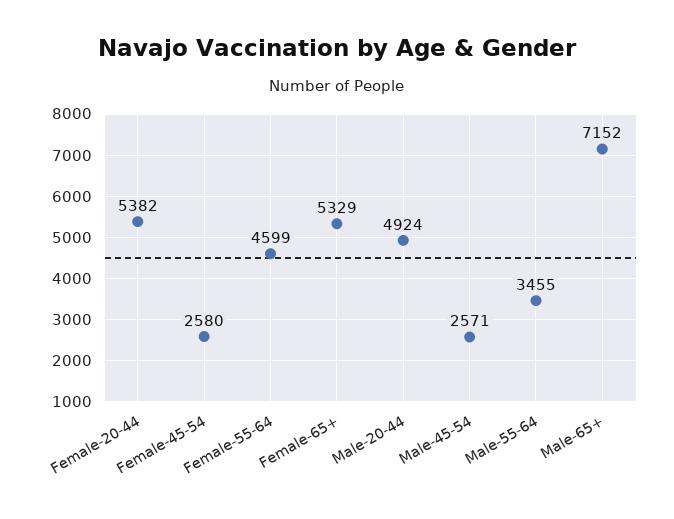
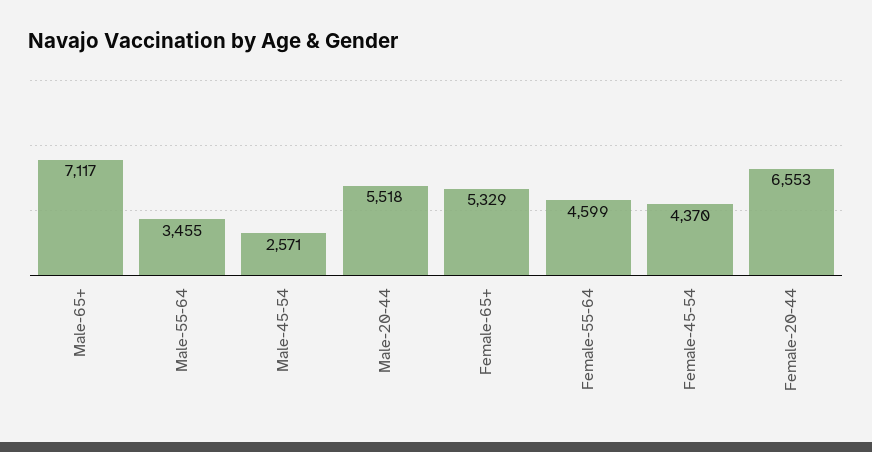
  {
-   "Female-20-44": 5382,
+   "Female-20-44": 6553,
-   "Female-45-54": 2580,
+   "Female-45-54": 4370,
    "Female-55-64": 4599,
    "Female-65+": 5329,
-   "Male-20-44": 4924,
+   "Male-20-44": 5518,
    "Male-45-54": 2571,
    "Male-55-64": 3455,
-   "Male-65+": 7152
+   "Male-65+": 7117
  }

